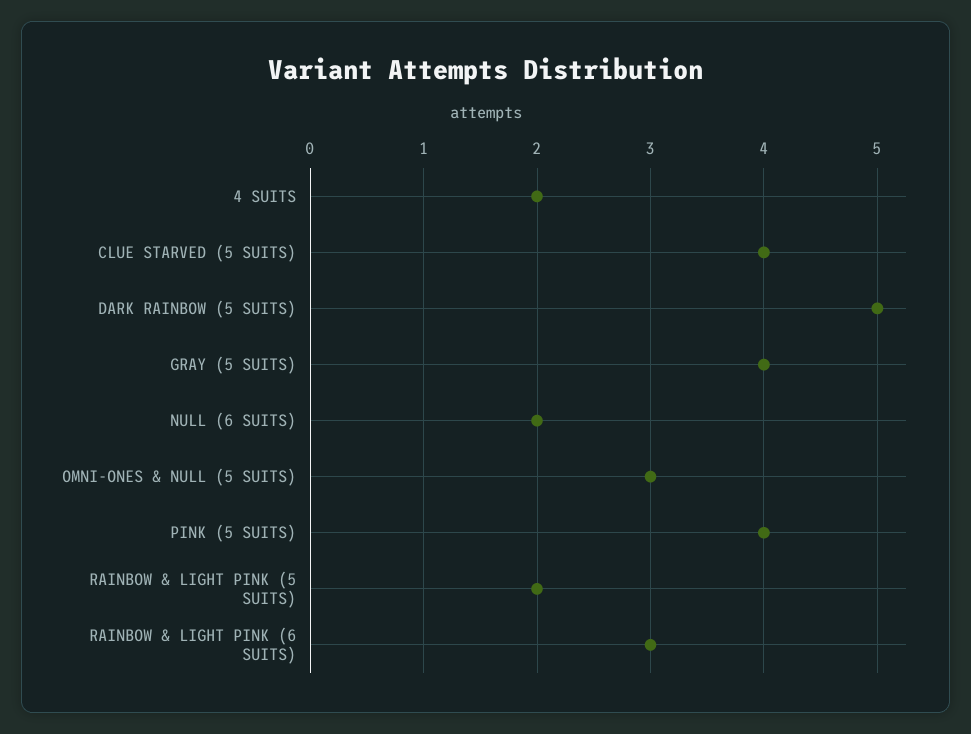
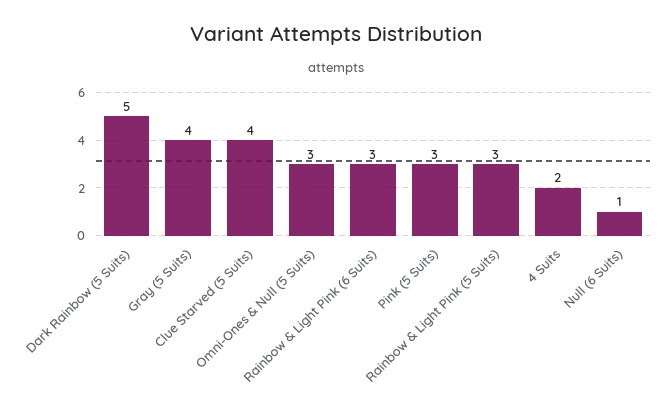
  {
    "4 SUITS": 2,
    "CLUE STARVED (5 SUITS)": 4,
    "DARK RAINBOW (5 SUITS)": 5,
    "GRAY (5 SUITS)": 4,
-   "NULL (6 SUITS)": 2,
+   "NULL (6 SUITS)": 1,
    "OMNI-ONES & NULL (5 SUITS)": 3,
-   "PINK (5 SUITS)": 4,
+   "PINK (5 SUITS)": 3,
-   "RAINBOW & LIGHT PINK (5 SUITS)": 2,
+   "RAINBOW & LIGHT PINK (5 SUITS)": 3,
    "RAINBOW & LIGHT PINK (6 SUITS)": 3
  }

